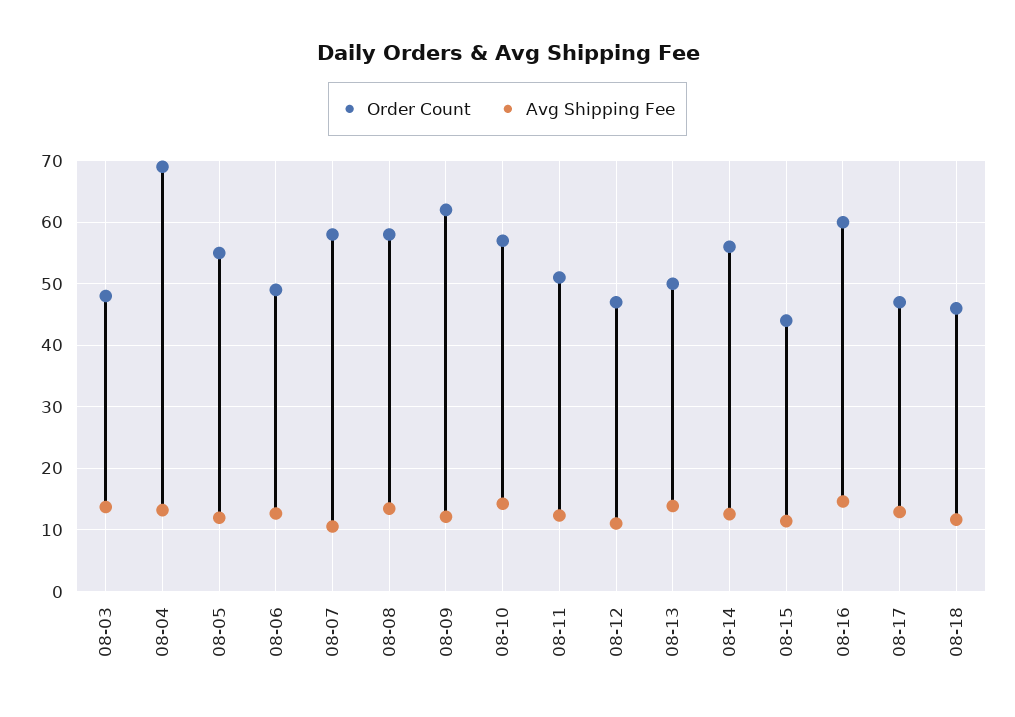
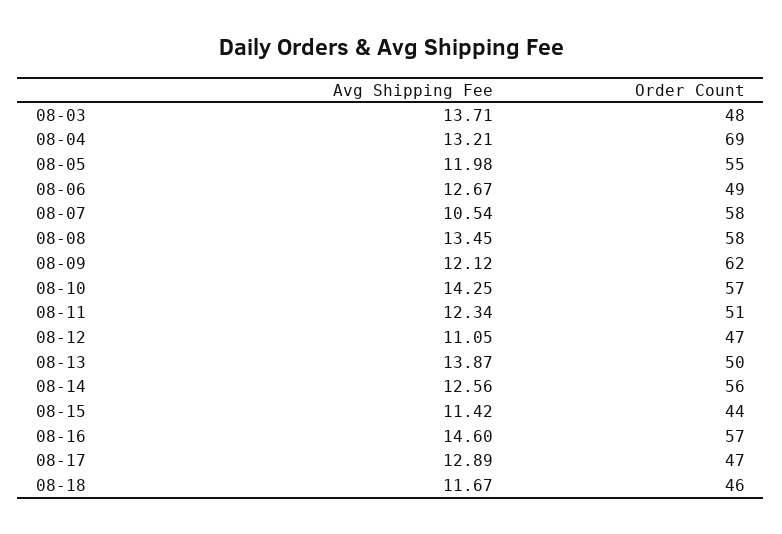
  {
    "Order Count": {
      "08-03": 48,
      "08-04": 69,
      "08-05": 55,
      "08-06": 49,
      "08-07": 58,
      "08-08": 58,
      "08-09": 62,
      "08-10": 57,
      "08-11": 51,
      "08-12": 47,
      "08-13": 50,
      "08-14": 56,
      "08-15": 44,
-     "08-16": 60,
+     "08-16": 57,
      "08-17": 47,
      "08-18": 46
    },
    "Avg Shipping Fee": {
      "08-03": 13.71,
      "08-04": 13.21,
      "08-05": 11.98,
      "08-06": 12.67,
      "08-07": 10.54,
      "08-08": 13.45,
      "08-09": 12.12,
      "08-10": 14.25,
      "08-11": 12.34,
      "08-12": 11.05,
      "08-13": 13.87,
      "08-14": 12.56,
      "08-15": 11.42,
      "08-16": 14.6,
      "08-17": 12.89,
      "08-18": 11.67
    }
  }

